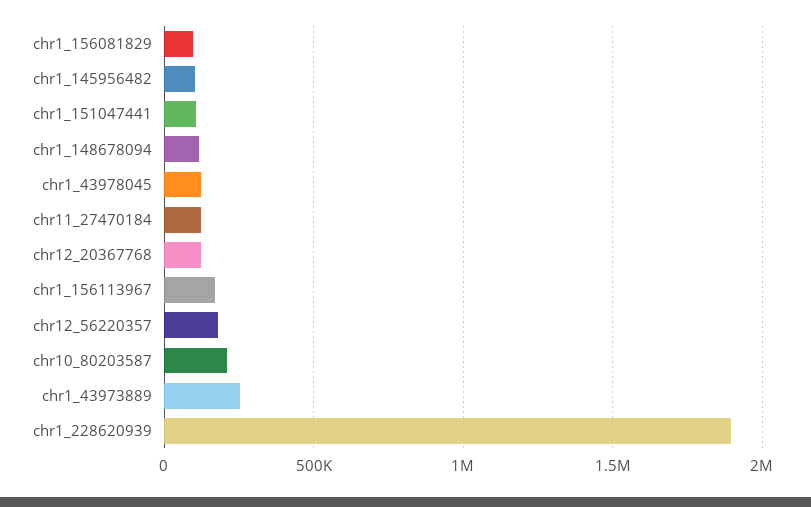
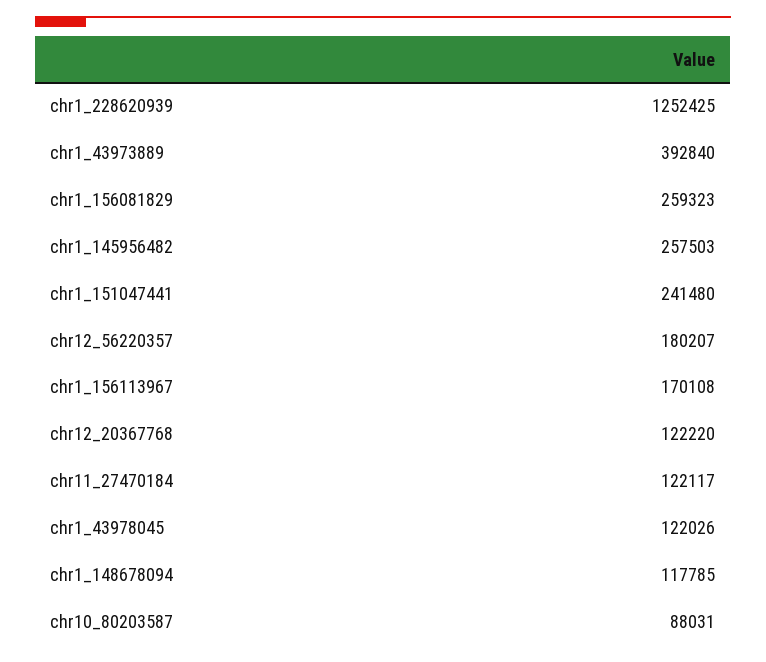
  {
-   "chr1_156081829": 100000,
+   "chr1_156081829": 259323,
-   "chr1_145956482": 100000,
+   "chr1_145956482": 257503,
-   "chr1_151047441": 100000,
+   "chr1_151047441": 241480,
    "chr1_148678094": 117785,
    "chr1_43978045": 122026,
    "chr11_27470184": 122117,
    "chr12_20367768": 122220,
    "chr1_156113967": 170108,
    "chr12_56220357": 180207,
-   "chr10_80203587": 200000,
+   "chr10_80203587": 88031,
-   "chr1_43973889": 250000,
+   "chr1_43973889": 392840,
-   "chr1_228620939": 1900000
+   "chr1_228620939": 1252425
  }

